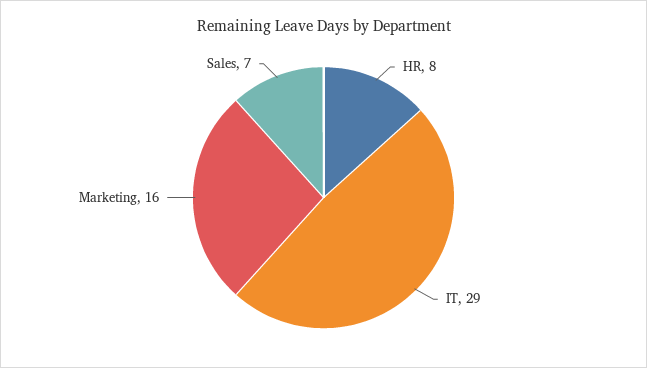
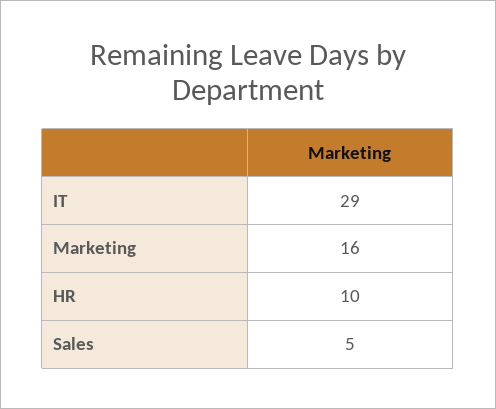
  {
-   "HR": 8,
+   "HR": 10,
    "IT": 29,
    "Marketing": 16,
-   "Sales": 7
+   "Sales": 5
  }

